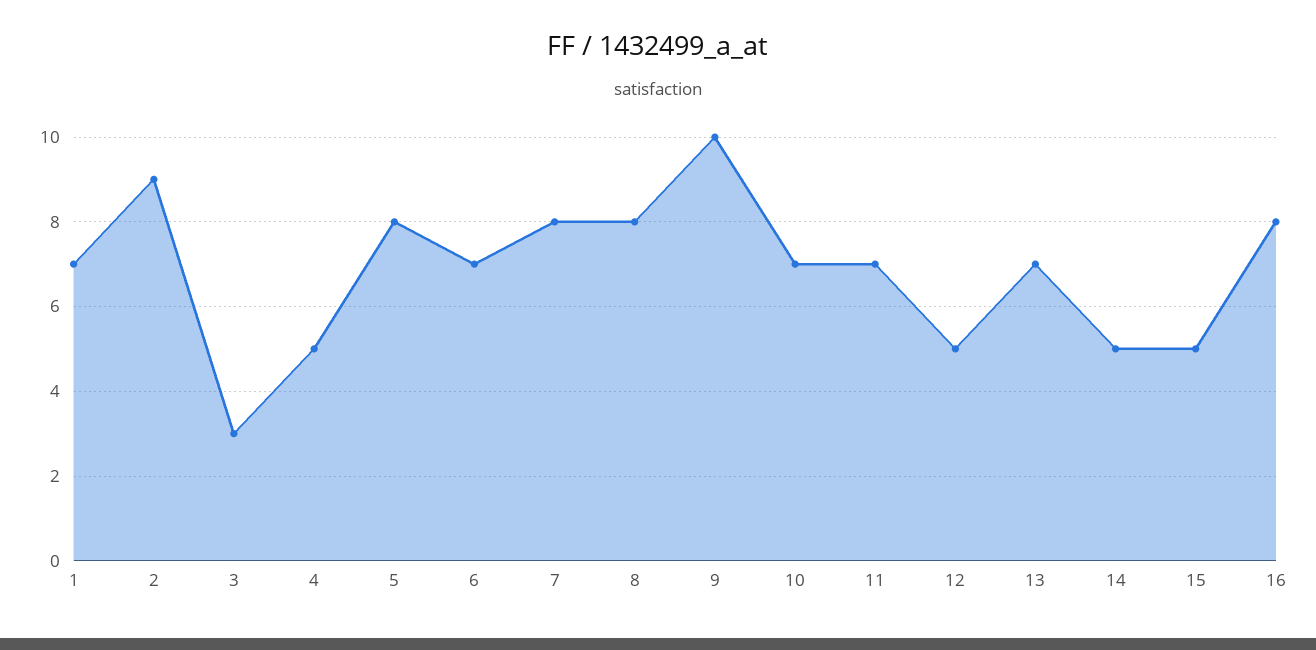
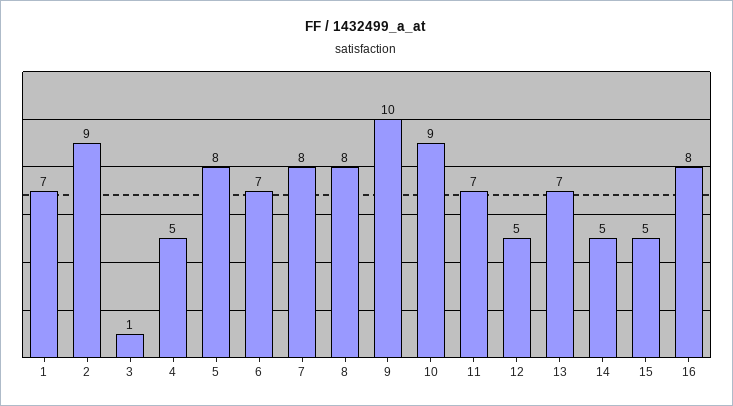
  {
    "1": 7,
    "2": 9,
-   "3": 3,
+   "3": 1,
    "4": 5,
    "5": 8,
    "6": 7,
    "7": 8,
    "8": 8,
    "9": 10,
-   "10": 7,
+   "10": 9,
    "11": 7,
    "12": 5,
    "13": 7,
    "14": 5,
    "15": 5,
    "16": 8
  }

